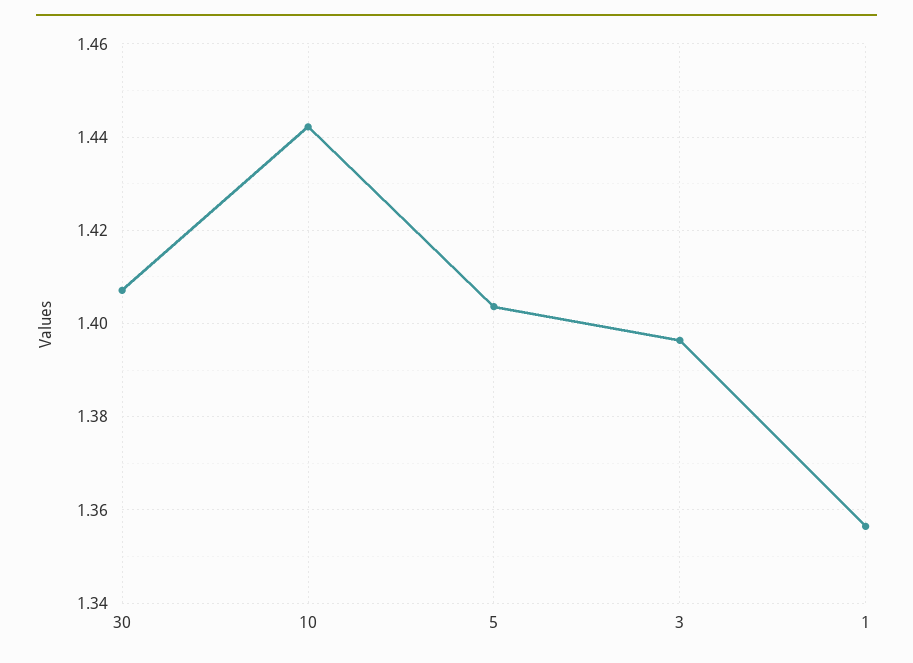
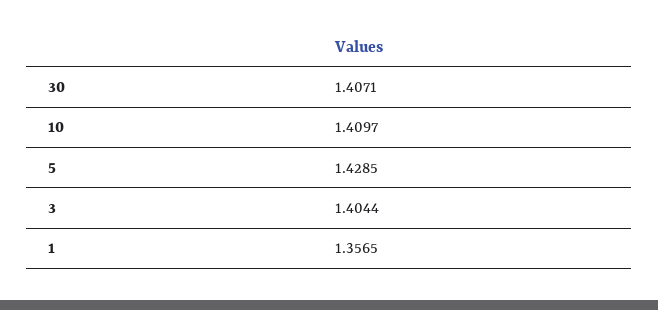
  {
    "30": 1.4071,
-   "10": 1.442,
+   "10": 1.4097,
-   "5": 1.404,
+   "5": 1.4285,
-   "3": 1.396,
+   "3": 1.4044,
    "1": 1.3565
  }

